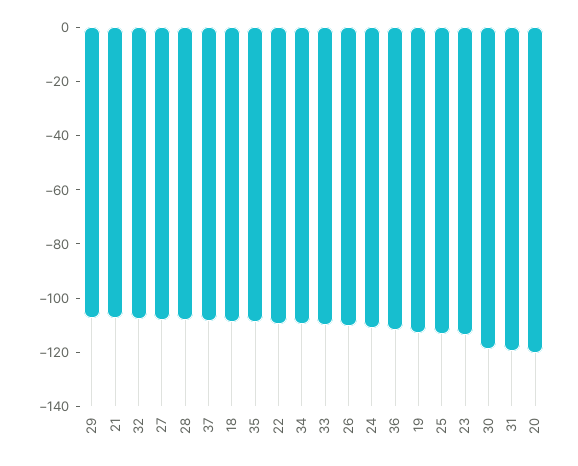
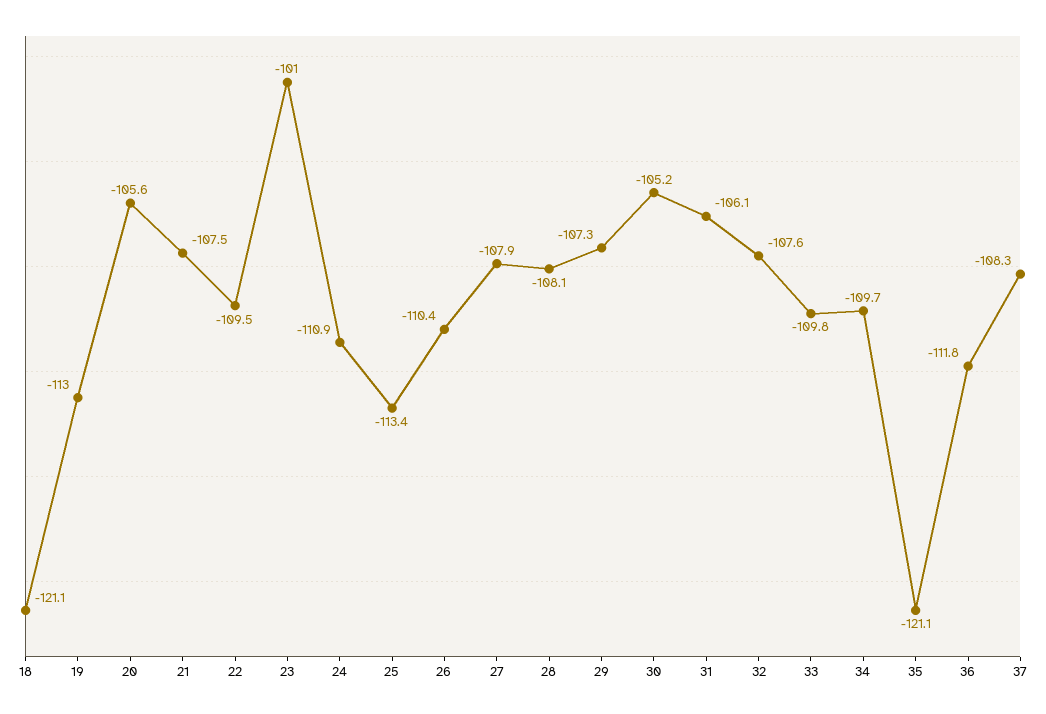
  {
    "29": -107.3,
    "21": -107.5,
    "32": -107.6,
    "27": -107.9,
    "28": -108.1,
    "37": -108.3,
-   "18": -110,
+   "18": -121.1,
-   "35": -110,
+   "35": -121.1,
    "22": -109.5,
    "34": -109.7,
    "33": -109.8,
    "26": -110.4,
    "24": -110.9,
    "36": -111.8,
    "19": -113,
    "25": -113.4,
-   "23": -115,
+   "23": -101,
-   "30": -120,
+   "30": -105.2,
-   "31": -120,
+   "31": -106.1,
-   "20": -120
+   "20": -105.6
  }

